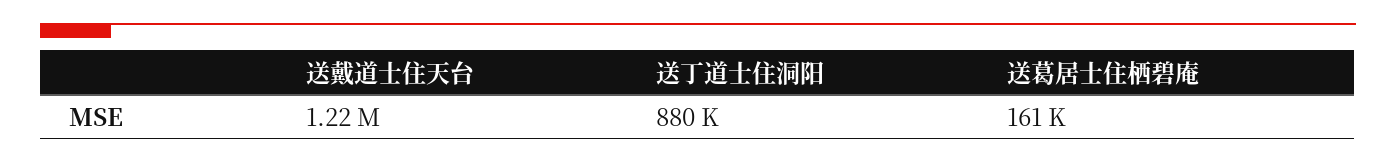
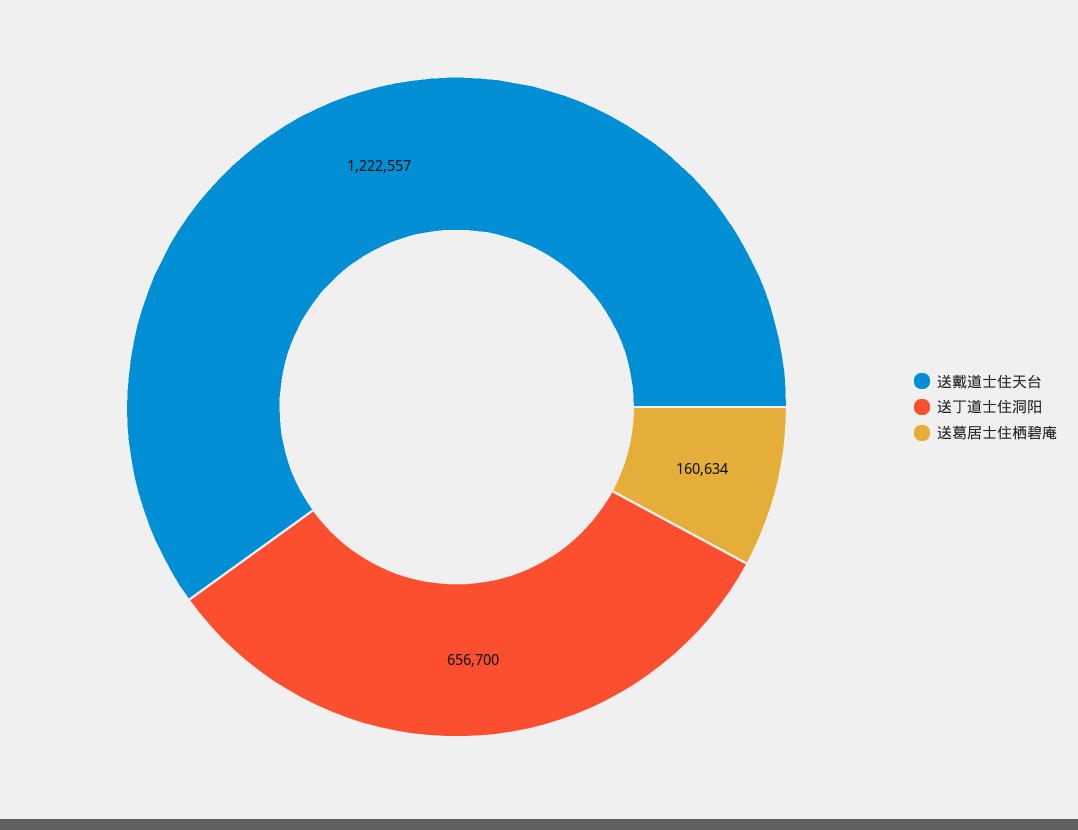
  {
    "送戴道士住天台": 1222557,
-   "送丁道士住洞阳": 880000,
+   "送丁道士住洞阳": 656700,
    "送葛居士住栖碧庵": 160634
  }

